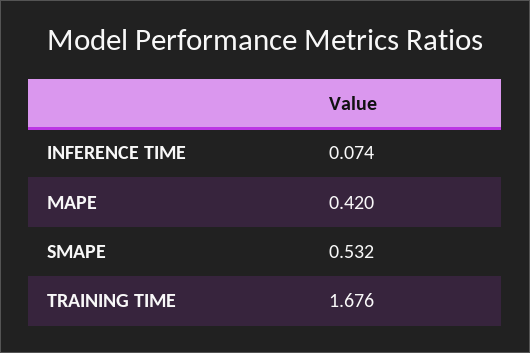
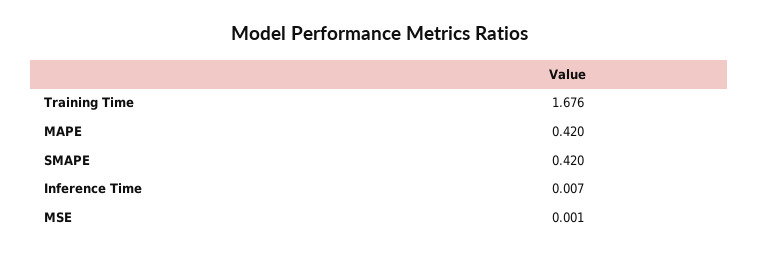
  {
-   "INFERENCE TIME": 0.074,
+   "INFERENCE TIME": 0.007,
    "MAPE": 0.42,
-   "SMAPE": 0.532,
+   "SMAPE": 0.42,
-   "TRAINING TIME": 1.676
+   "TRAINING TIME": 1.676,
+   "MSE": 0.001
  }

